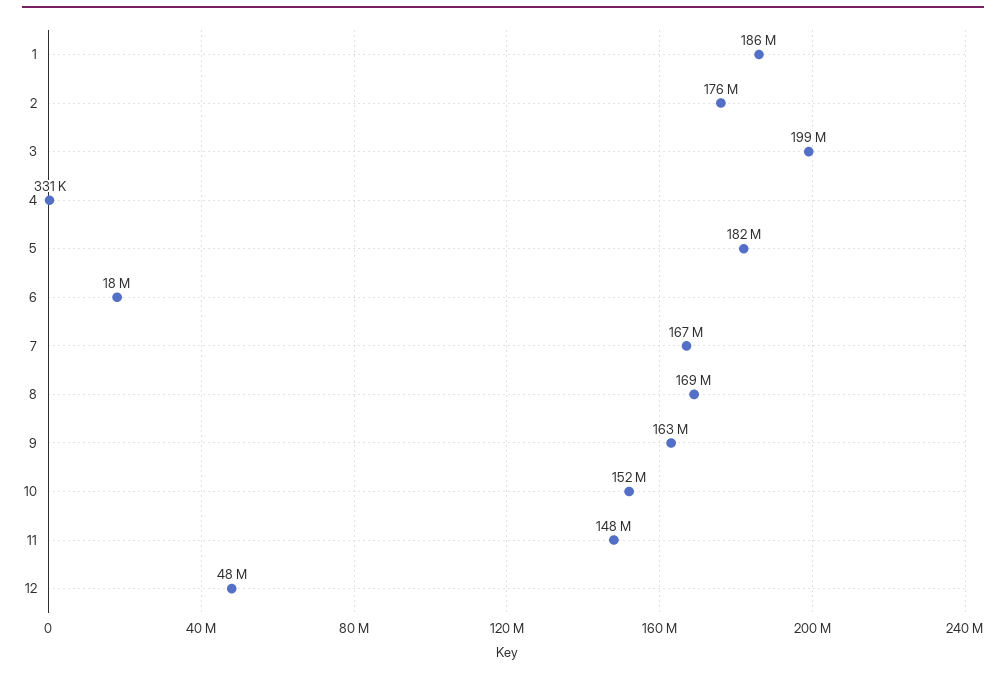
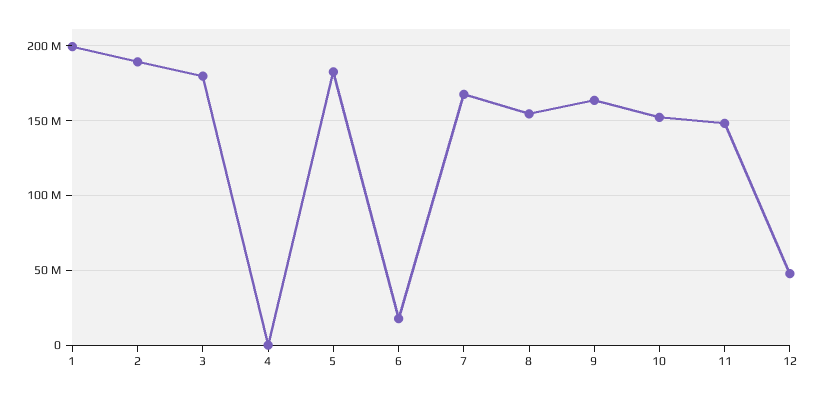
  {
-   "1": 186000000,
+   "1": 200000000,
-   "2": 176000000,
+   "2": 190000000,
-   "3": 199000000,
+   "3": 180000000,
    "4": 331000,
    "5": 182000000,
    "6": 18000000,
    "7": 167000000,
-   "8": 169000000,
+   "8": 155000000,
    "9": 163000000,
    "10": 152000000,
    "11": 148000000,
    "12": 48000000
  }

